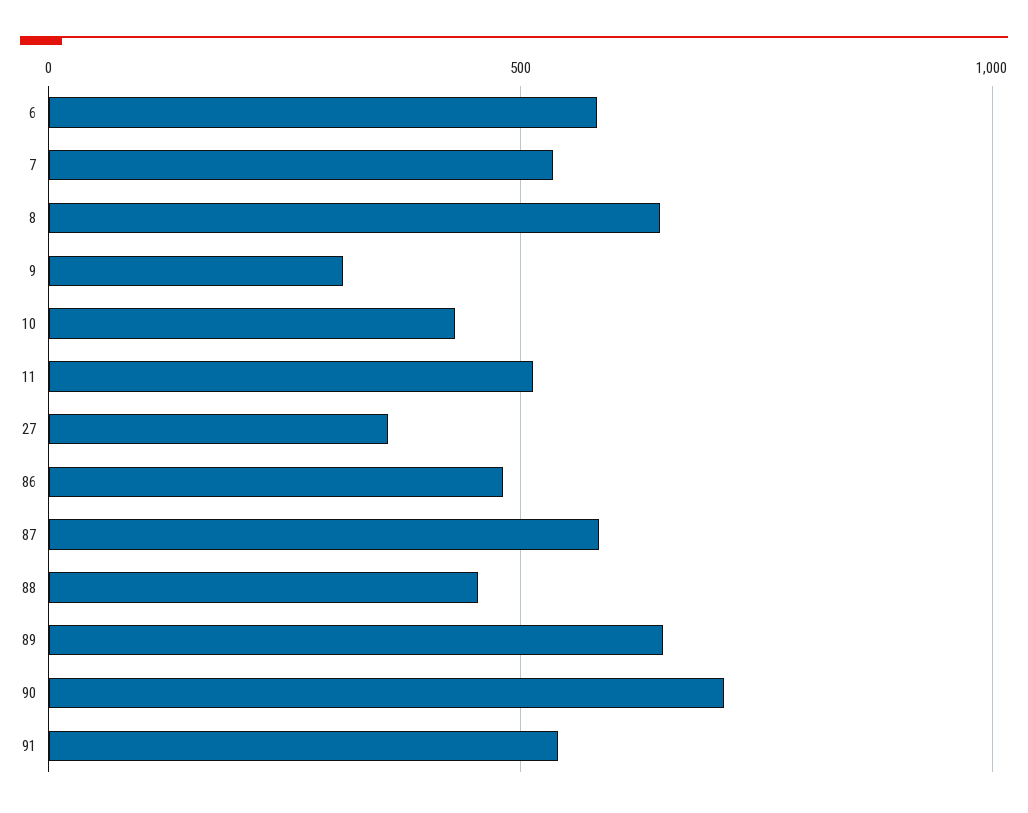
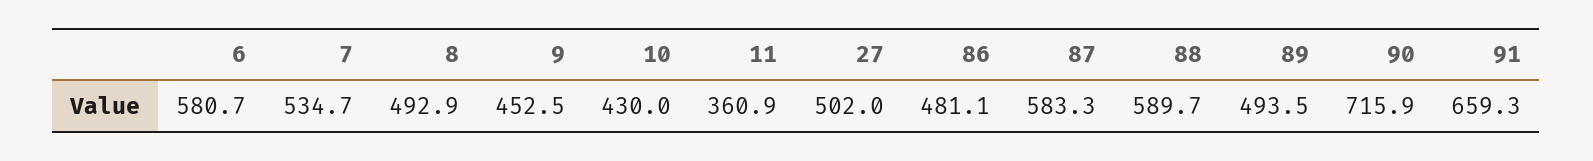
  {
    "6": 580.7,
    "7": 534.7,
-   "8": 650,
+   "8": 492.9,
-   "9": 300,
+   "9": 452.5,
    "10": 430,
-   "11": 500,
+   "11": 360.9,
-   "27": 350,
+   "27": 502,
    "86": 481.1,
    "87": 583.3,
-   "88": 450,
+   "88": 589.7,
-   "89": 650,
+   "89": 493.5,
    "90": 715.9,
-   "91": 550
+   "91": 659.3
  }

